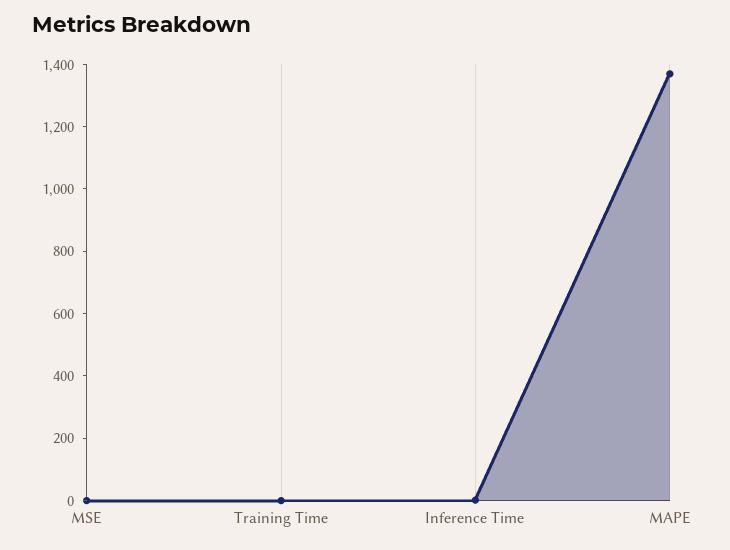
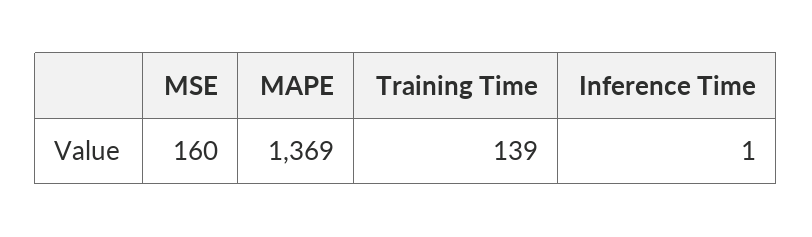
  {
-   "MSE": 0,
+   "MSE": 160,
-   "Training Time": 0,
+   "Training Time": 139,
    "Inference Time": 1,
    "MAPE": 1369
  }

